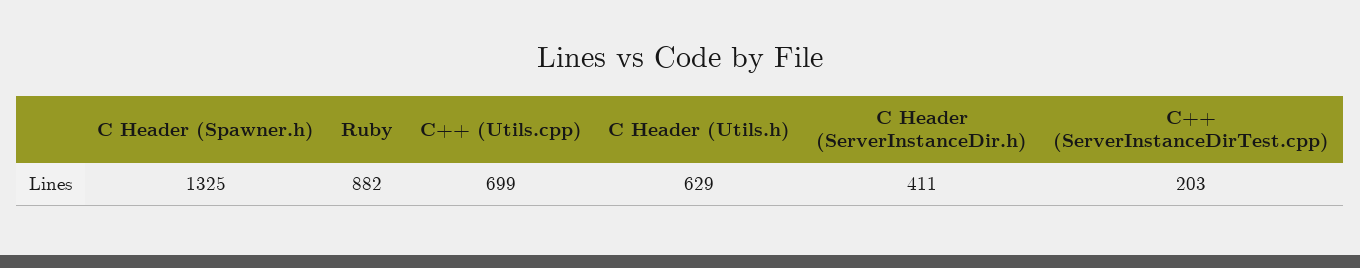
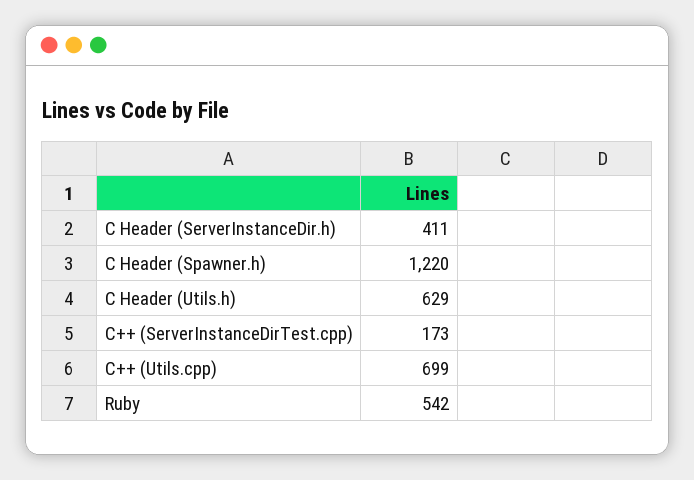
  {
-   "C Header (Spawner.h)": 1325,
+   "C Header (Spawner.h)": 1220,
-   "Ruby": 882,
+   "Ruby": 542,
    "C++ (Utils.cpp)": 699,
    "C Header (Utils.h)": 629,
    "C Header (ServerInstanceDir.h)": 411,
-   "C++ (ServerInstanceDirTest.cpp)": 203
+   "C++ (ServerInstanceDirTest.cpp)": 173
  }

